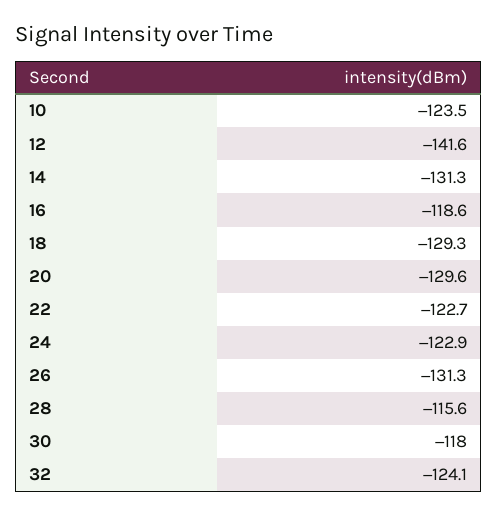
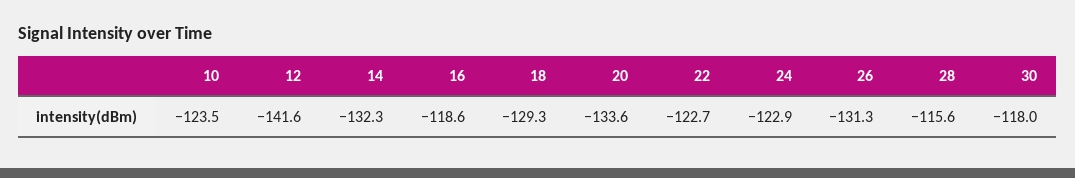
  {
    "10": -123.5,
    "12": -141.6,
-   "14": -131.3,
+   "14": -132.3,
    "16": -118.6,
    "18": -129.3,
-   "20": -129.6,
+   "20": -133.6,
    "22": -122.7,
    "24": -122.9,
    "26": -131.3,
    "28": -115.6,
-   "30": -118,
+   "30": -118
-   "32": -124.1
  }

